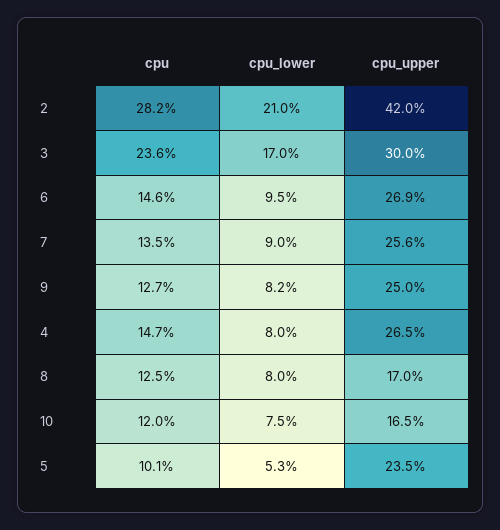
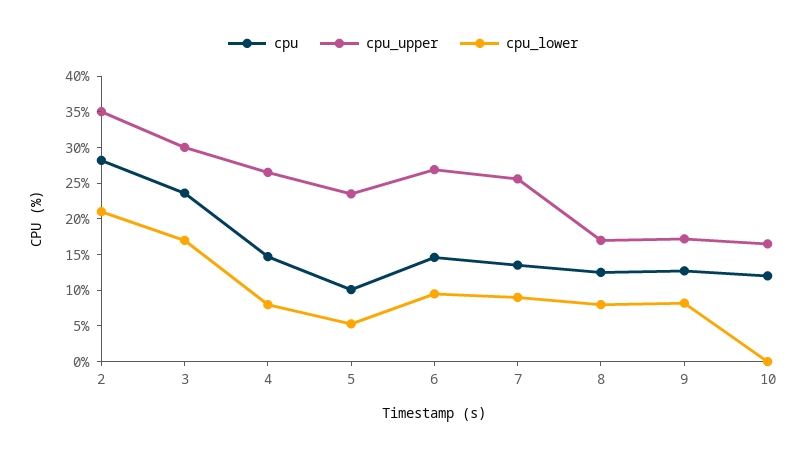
  {
    "cpu": {
      "2": 28.2,
      "3": 23.6,
      "6": 14.6,
      "7": 13.5,
      "9": 12.7,
      "4": 14.7,
      "8": 12.5,
      "10": 12,
      "5": 10.1
    },
    "cpu_lower": {
      "2": 21,
      "3": 17,
      "6": 9.5,
      "7": 9,
      "9": 8.2,
      "4": 8,
      "8": 8,
-     "10": 7.5,
+     "10": 0,
      "5": 5.3
    },
    "cpu_upper": {
-     "2": 42,
+     "2": 35,
      "3": 30,
      "6": 26.9,
      "7": 25.6,
-     "9": 25,
+     "9": 17.5,
      "4": 26.5,
      "8": 17,
      "10": 16.5,
      "5": 23.5
    }
  }

